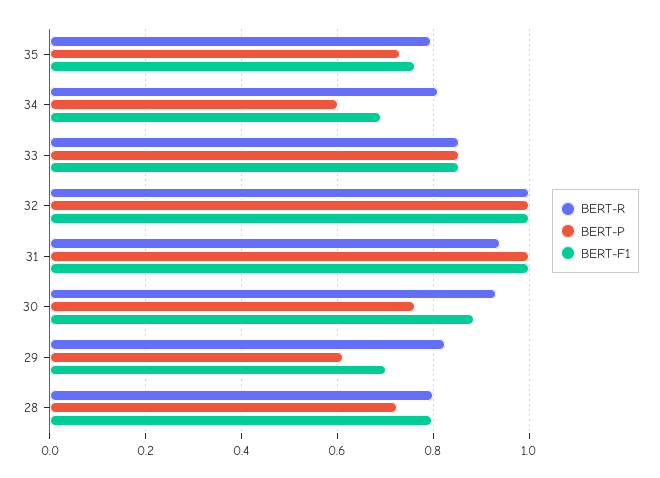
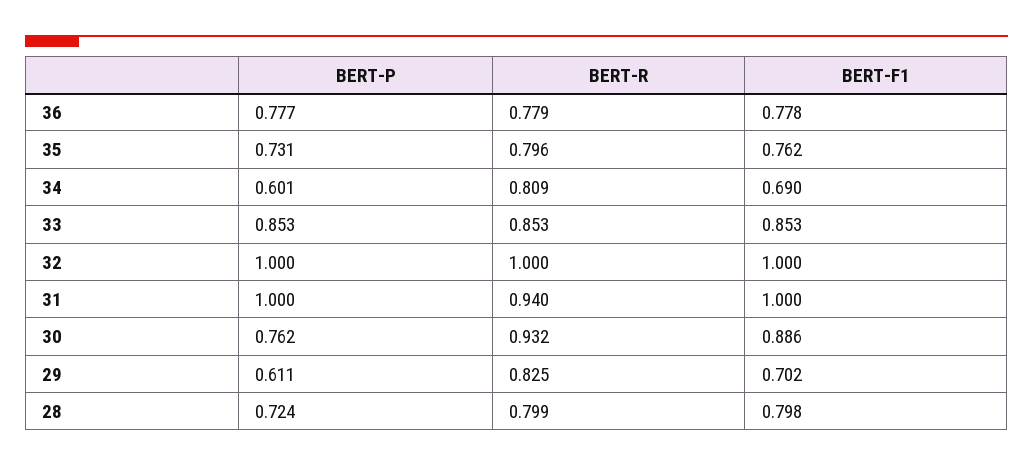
  {
    "BERT-R": {
      "35": 0.796,
      "34": 0.809,
      "33": 0.853,
      "32": 1,
      "31": 0.94,
      "30": 0.932,
      "29": 0.825,
-     "28": 0.799
+     "28": 0.799,
+     "36": 0.779
    },
    "BERT-P": {
      "35": 0.731,
      "34": 0.601,
      "33": 0.853,
      "32": 1,
      "31": 1,
      "30": 0.762,
      "29": 0.611,
-     "28": 0.724
+     "28": 0.724,
+     "36": 0.777
    },
    "BERT-F1": {
      "35": 0.762,
      "34": 0.69,
      "33": 0.853,
      "32": 1,
      "31": 1,
      "30": 0.886,
      "29": 0.702,
-     "28": 0.798
+     "28": 0.798,
+     "36": 0.778
    }
  }

